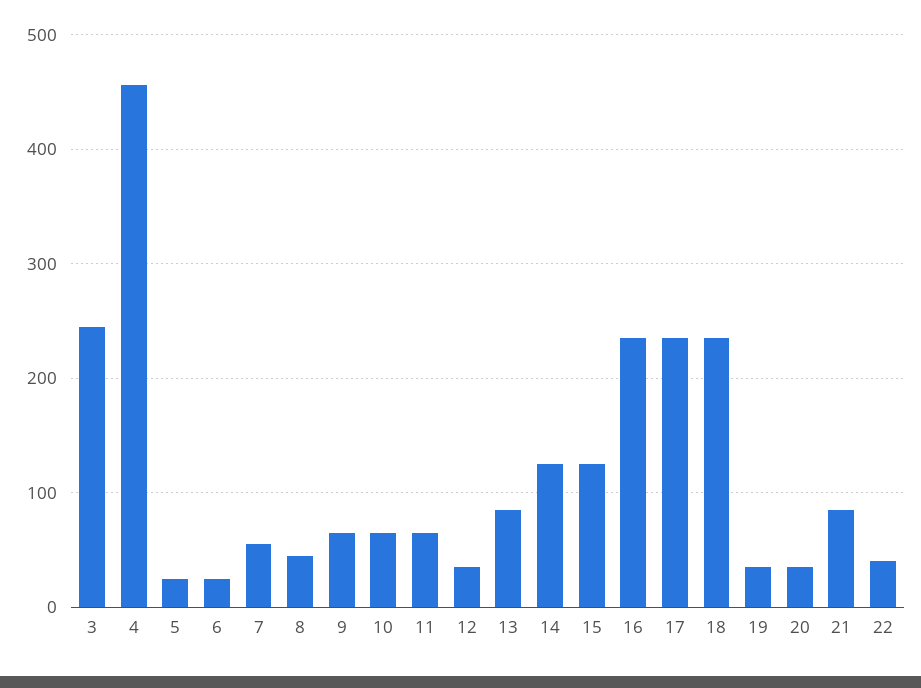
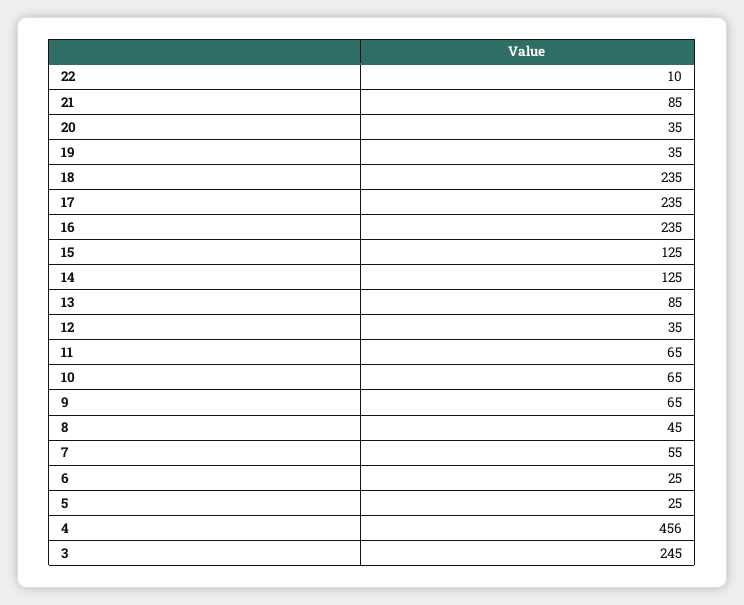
  {
    "3": 245,
    "4": 456,
    "5": 25,
    "6": 25,
    "7": 55,
    "8": 45,
    "9": 65,
    "10": 65,
    "11": 65,
    "12": 35,
    "13": 85,
    "14": 125,
    "15": 125,
    "16": 235,
    "17": 235,
    "18": 235,
    "19": 35,
    "20": 35,
    "21": 85,
-   "22": 40
+   "22": 10
  }

